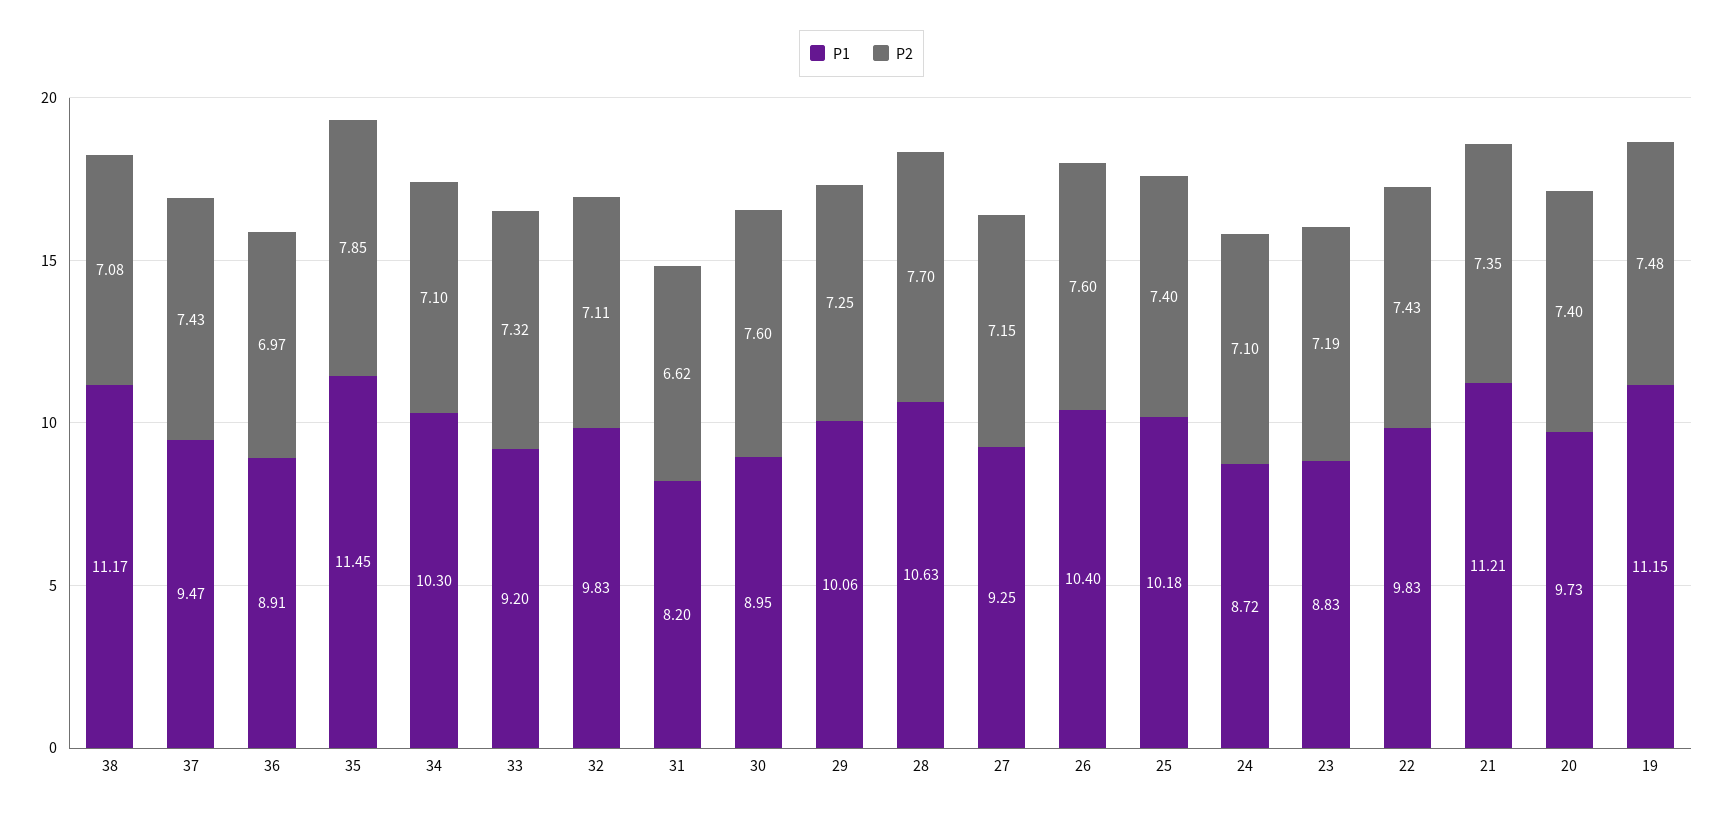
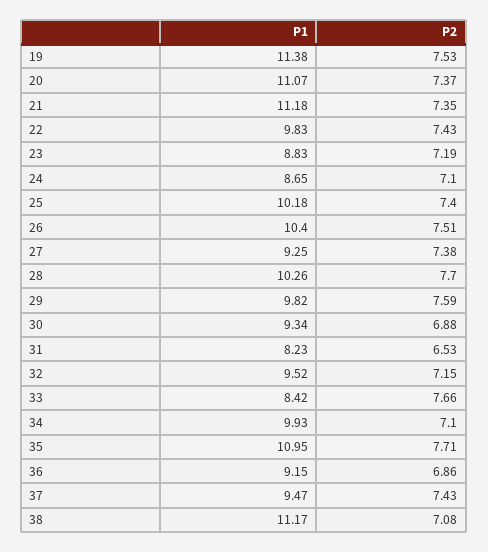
  {
    "P1": {
      "38": 11.17,
      "37": 9.47,
-     "36": 8.91,
+     "36": 9.15,
-     "35": 11.45,
+     "35": 10.95,
-     "34": 10.3,
+     "34": 9.93,
-     "33": 9.2,
+     "33": 8.42,
-     "32": 9.83,
+     "32": 9.52,
-     "31": 8.2,
+     "31": 8.23,
-     "30": 8.95,
+     "30": 9.34,
-     "29": 10.06,
+     "29": 9.82,
-     "28": 10.63,
+     "28": 10.26,
      "27": 9.25,
      "26": 10.4,
      "25": 10.18,
-     "24": 8.72,
+     "24": 8.65,
      "23": 8.83,
      "22": 9.83,
-     "21": 11.21,
+     "21": 11.18,
-     "20": 9.73,
+     "20": 11.07,
-     "19": 11.15
+     "19": 11.38
    },
    "P2": {
      "38": 7.08,
      "37": 7.43,
-     "36": 6.97,
+     "36": 6.86,
-     "35": 7.85,
+     "35": 7.71,
      "34": 7.1,
-     "33": 7.32,
+     "33": 7.66,
-     "32": 7.11,
+     "32": 7.15,
-     "31": 6.62,
+     "31": 6.53,
-     "30": 7.6,
+     "30": 6.88,
-     "29": 7.25,
+     "29": 7.59,
      "28": 7.7,
-     "27": 7.15,
+     "27": 7.38,
-     "26": 7.6,
+     "26": 7.51,
      "25": 7.4,
      "24": 7.1,
      "23": 7.19,
      "22": 7.43,
      "21": 7.35,
-     "20": 7.4,
+     "20": 7.37,
-     "19": 7.48
+     "19": 7.53
    }
  }

